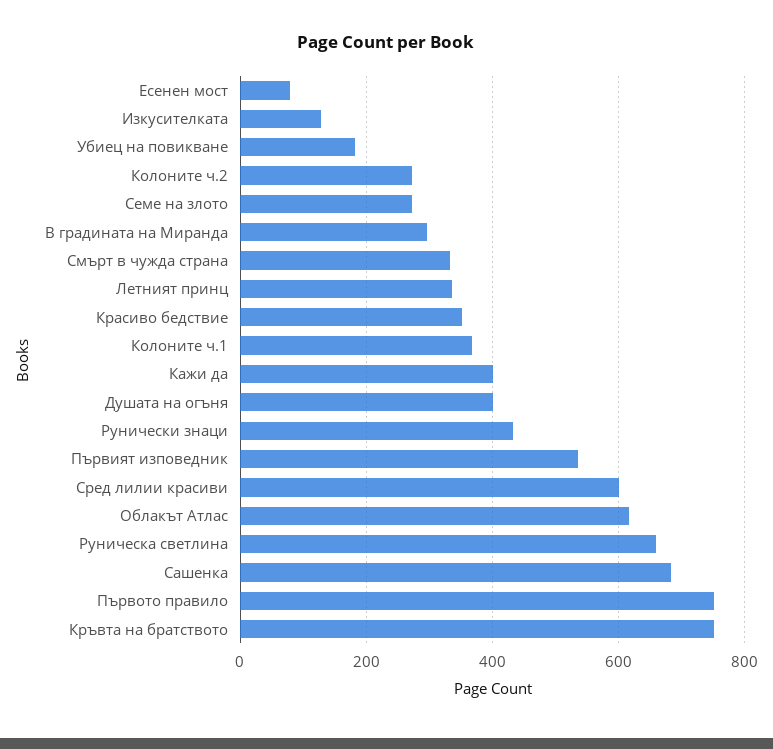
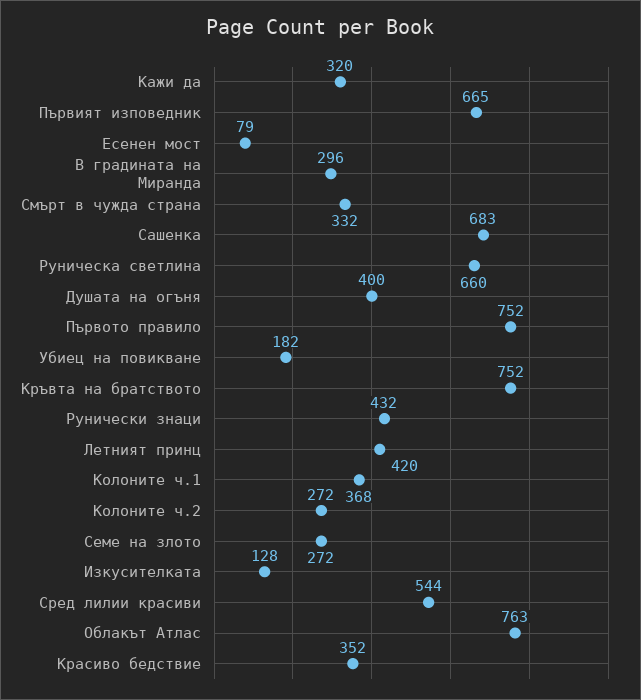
  {
    "Есенен мост": 79,
    "Изкусителката": 128,
    "Убиец на повикване": 182,
    "Колоните ч.2": 272,
    "Семе на злото": 272,
    "В градината на Миранда": 296,
    "Смърт в чужда страна": 332,
-   "Летният принц": 340,
+   "Летният принц": 420,
    "Красиво бедствие": 352,
    "Колоните ч.1": 368,
-   "Кажи да": 400,
+   "Кажи да": 320,
    "Душата на огъня": 400,
    "Рунически знаци": 432,
-   "Първият изповедник": 540,
+   "Първият изповедник": 665,
-   "Сред лилии красиви": 600,
+   "Сред лилии красиви": 544,
-   "Облакът Атлас": 620,
+   "Облакът Атлас": 763,
    "Руническа светлина": 660,
    "Сашенка": 683,
    "Първото правило": 752,
    "Кръвта на братството": 752
  }

